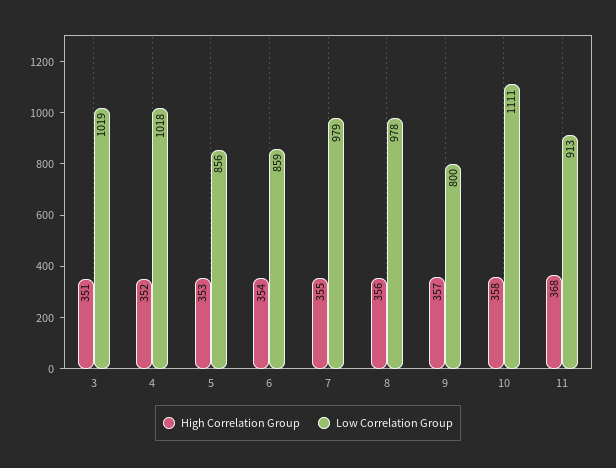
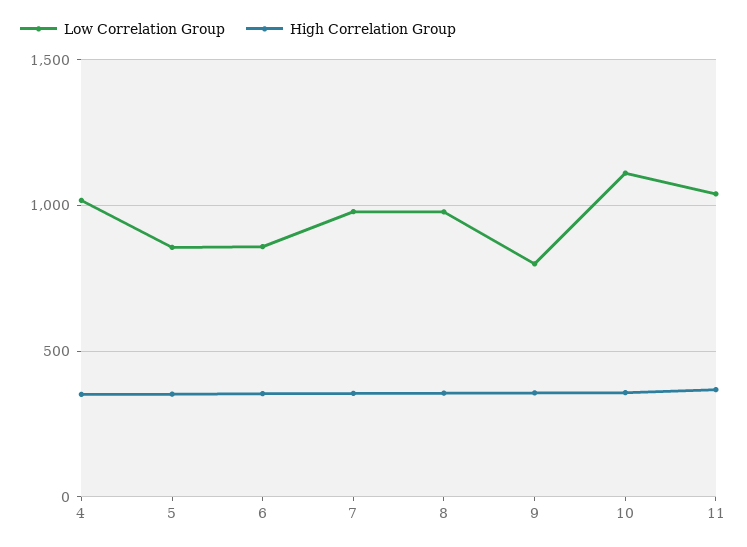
  {
    "High Correlation Group": {
-     "3": 351,
      "4": 352,
      "5": 353,
      "6": 354,
      "7": 355,
      "8": 356,
      "9": 357,
      "10": 358,
      "11": 368
    },
    "Low Correlation Group": {
-     "3": 1019,
      "4": 1018,
      "5": 856,
      "6": 859,
      "7": 979,
      "8": 978,
      "9": 800,
      "10": 1111,
-     "11": 913
+     "11": 1050
    }
  }

